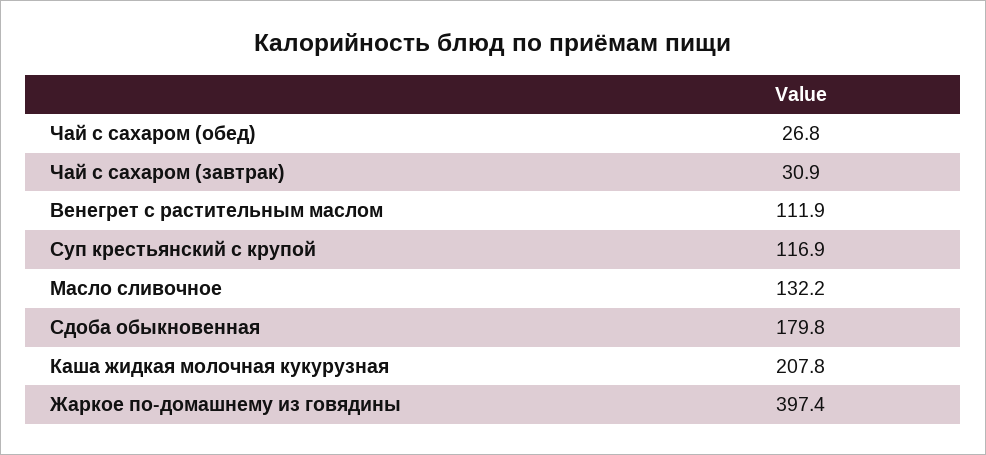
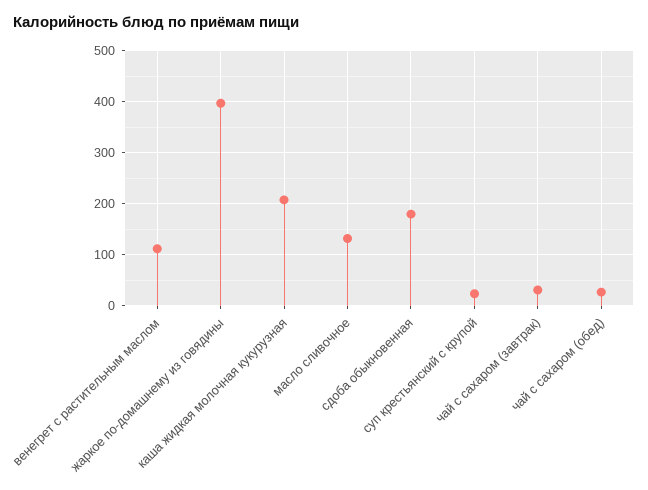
  {
    "Чай с сахаром (обед)": 26.8,
    "Чай с сахаром (завтрак)": 30.9,
    "Венегрет с растительным маслом": 111.9,
-   "Суп крестьянский с крупой": 116.9,
+   "Суп крестьянский с крупой": 20,
    "Масло сливочное": 132.2,
    "Сдоба обыкновенная": 179.8,
    "Каша жидкая молочная кукурузная": 207.8,
    "Жаркое по-домашнему из говядины": 397.4
  }

